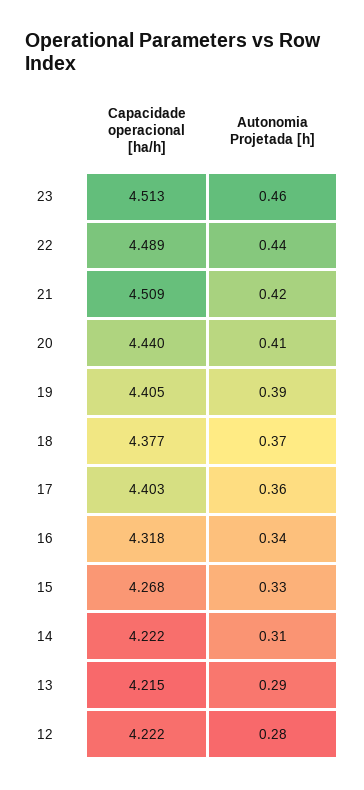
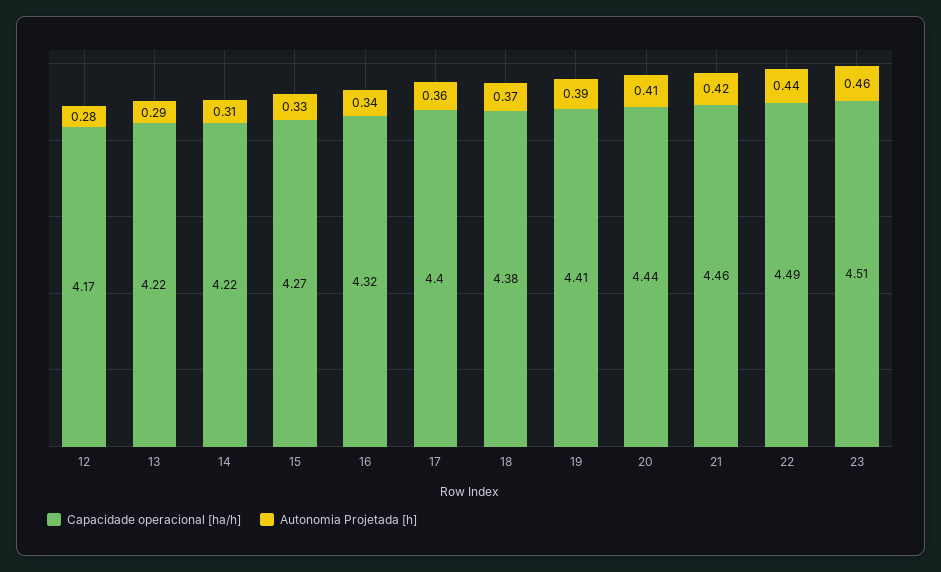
  {
    "Capacidade operacional [ha/h]": {
      "23": 4.513,
      "22": 4.489,
-     "21": 4.509,
+     "21": 4.46,
      "20": 4.44,
      "19": 4.405,
      "18": 4.377,
      "17": 4.403,
      "16": 4.318,
      "15": 4.268,
      "14": 4.222,
      "13": 4.215,
-     "12": 4.222
+     "12": 4.17
    },
    "Autonomia Projetada [h]": {
      "23": 0.46,
      "22": 0.44,
      "21": 0.42,
      "20": 0.41,
      "19": 0.39,
      "18": 0.37,
      "17": 0.36,
      "16": 0.34,
      "15": 0.33,
      "14": 0.31,
      "13": 0.29,
      "12": 0.28
    }
  }

